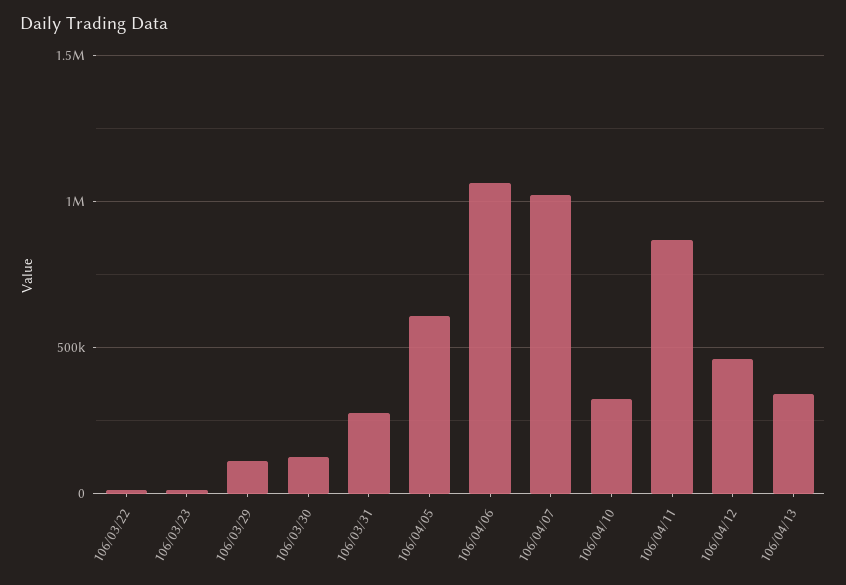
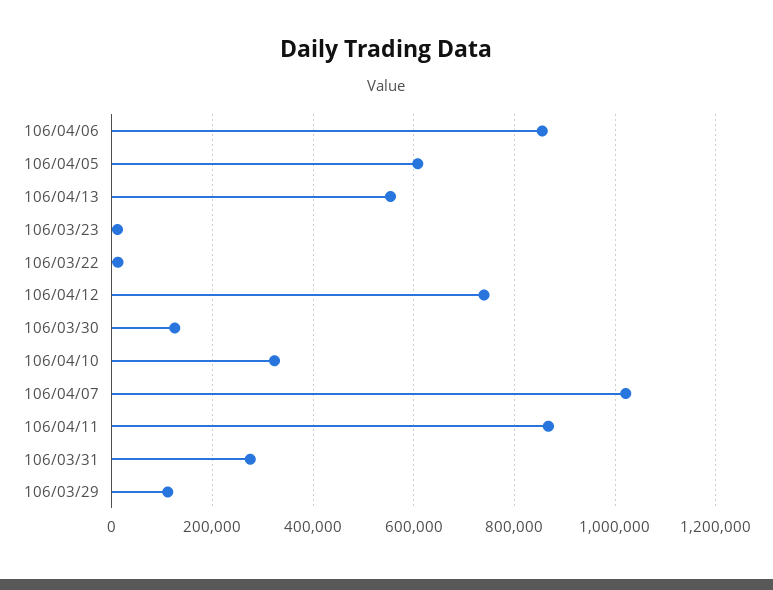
  {
    "106/03/22": 20000,
    "106/03/23": 20000,
    "106/03/29": 120000,
    "106/03/30": 120000,
    "106/03/31": 280000,
    "106/04/05": 600000,
-   "106/04/06": 1050000,
+   "106/04/06": 860000,
    "106/04/07": 1020000,
    "106/04/10": 320000,
    "106/04/11": 860000,
-   "106/04/12": 450000,
+   "106/04/12": 740000,
-   "106/04/13": 350000
+   "106/04/13": 560000
  }

